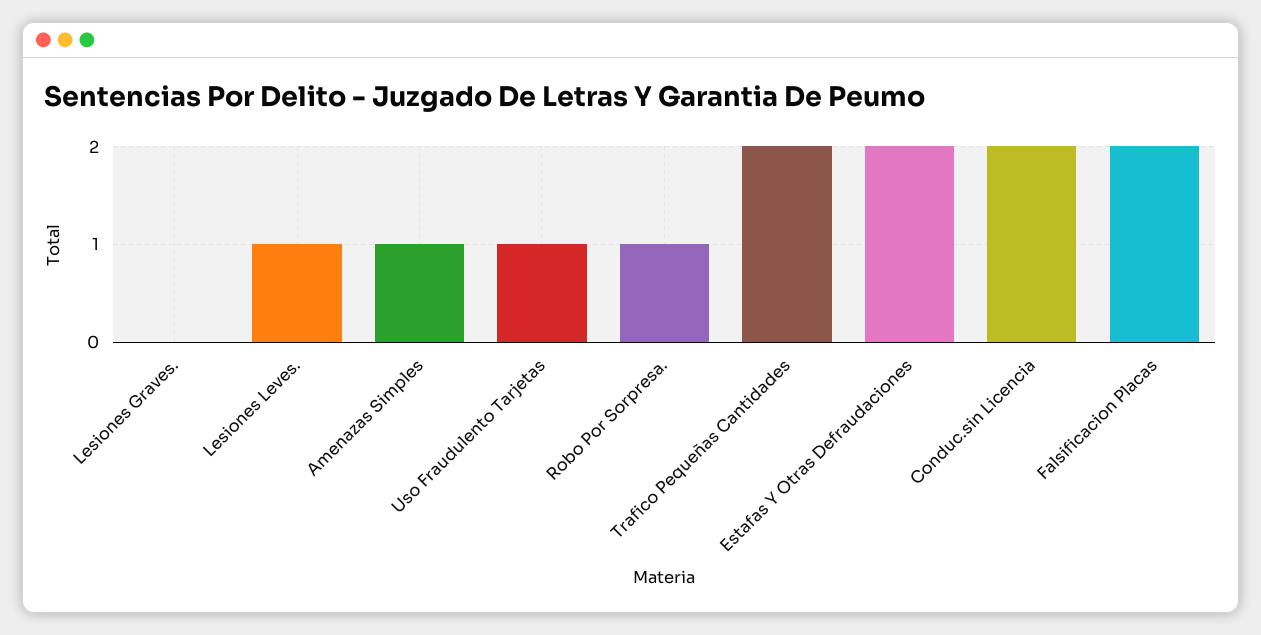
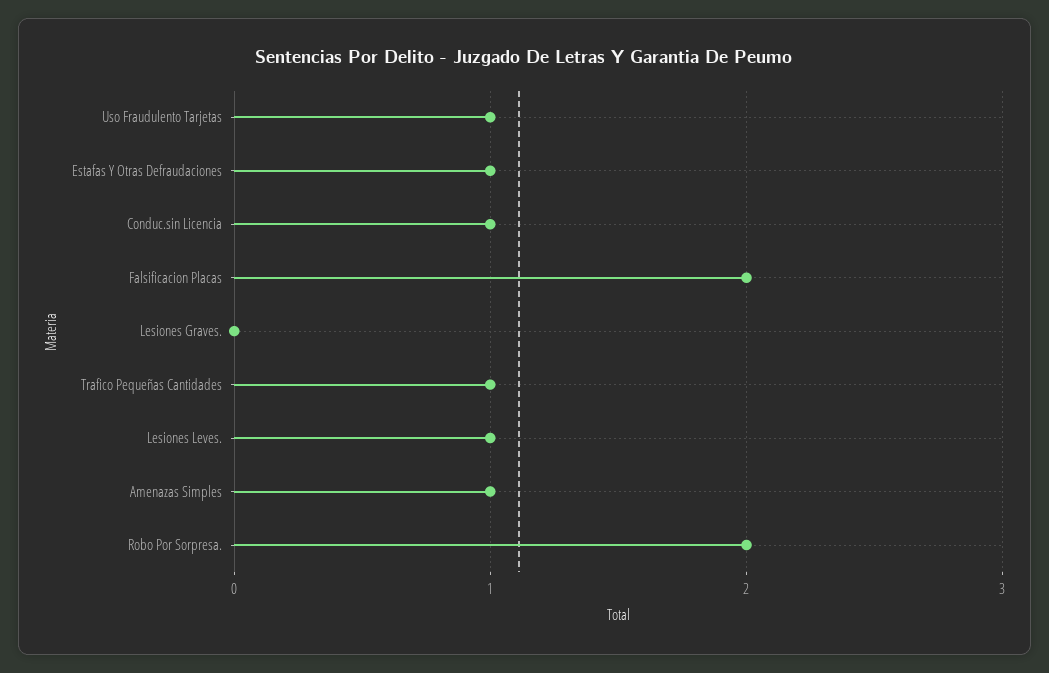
  {
    "Lesiones Graves.": 0,
    "Lesiones Leves.": 1,
    "Amenazas Simples": 1,
    "Uso Fraudulento Tarjetas": 1,
-   "Robo Por Sorpresa.": 1,
+   "Robo Por Sorpresa.": 2,
-   "Trafico Pequeñas Cantidades": 2,
+   "Trafico Pequeñas Cantidades": 1,
-   "Estafas Y Otras Defraudaciones": 2,
+   "Estafas Y Otras Defraudaciones": 1,
-   "Conduc.sin Licencia": 2,
+   "Conduc.sin Licencia": 1,
    "Falsificacion Placas": 2
  }

